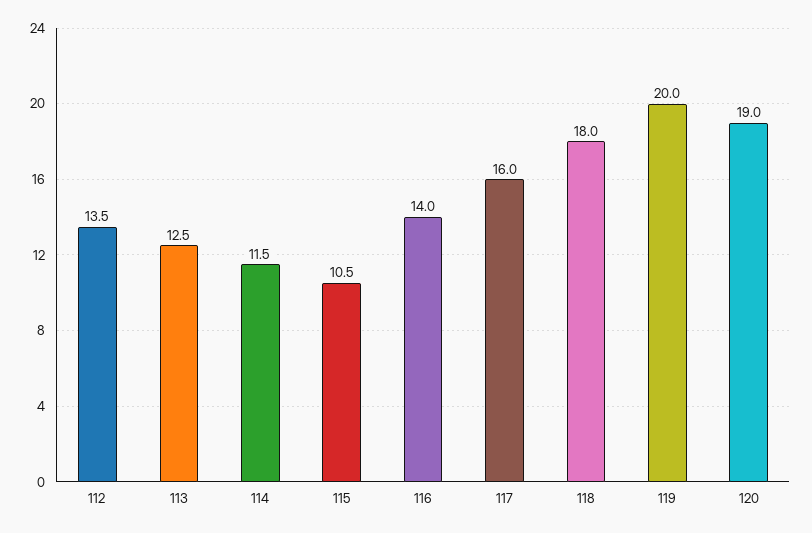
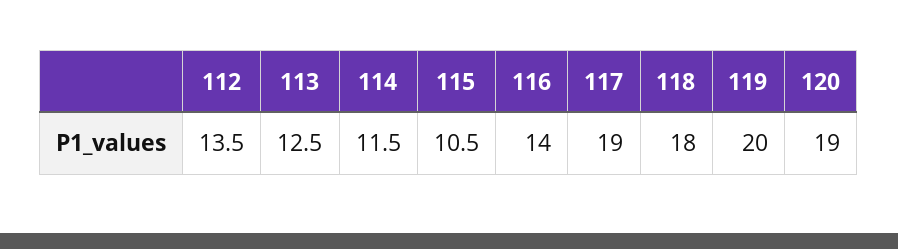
  {
    "112": 13.5,
    "113": 12.5,
    "114": 11.5,
    "115": 10.5,
    "116": 14,
-   "117": 16,
+   "117": 19,
    "118": 18,
    "119": 20,
    "120": 19
  }

